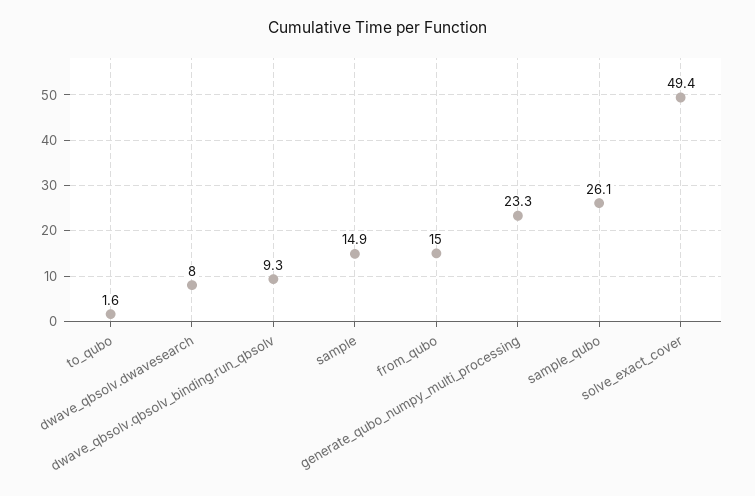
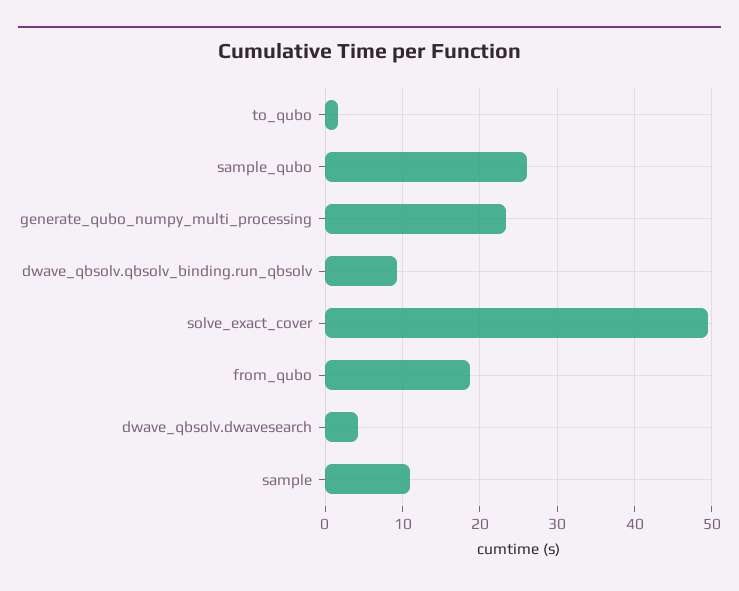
  {
    "to_qubo": 1.6,
-   "dwave_qbsolv.dwavesearch": 8,
+   "dwave_qbsolv.dwavesearch": 4,
    "dwave_qbsolv.qbsolv_binding.run_qbsolv": 9.3,
-   "sample": 14.9,
+   "sample": 11,
-   "from_qubo": 15,
+   "from_qubo": 19,
    "generate_qubo_numpy_multi_processing": 23.3,
    "sample_qubo": 26.1,
    "solve_exact_cover": 49.4
  }

